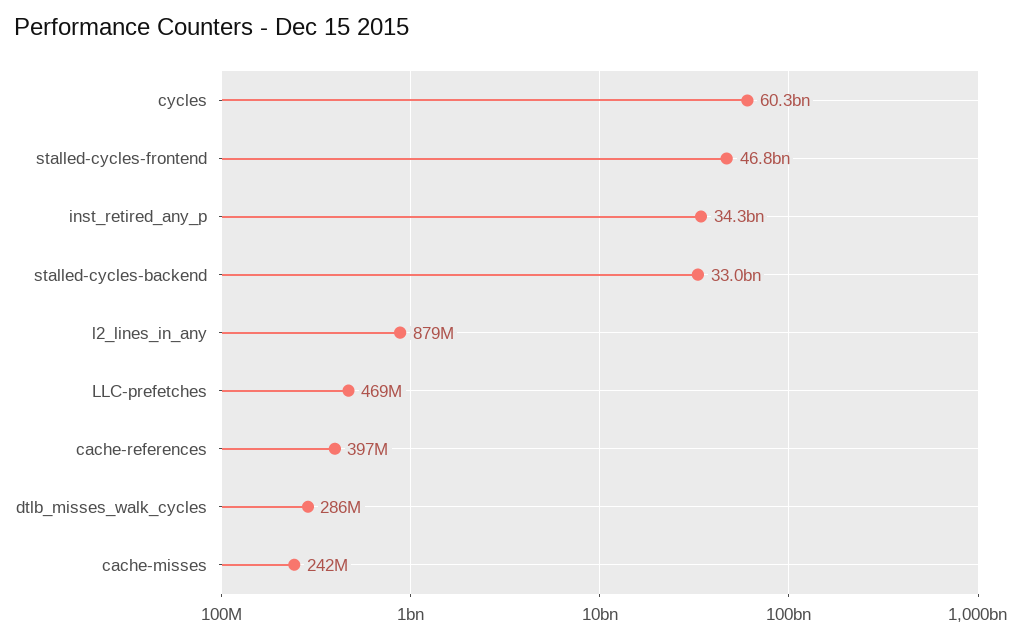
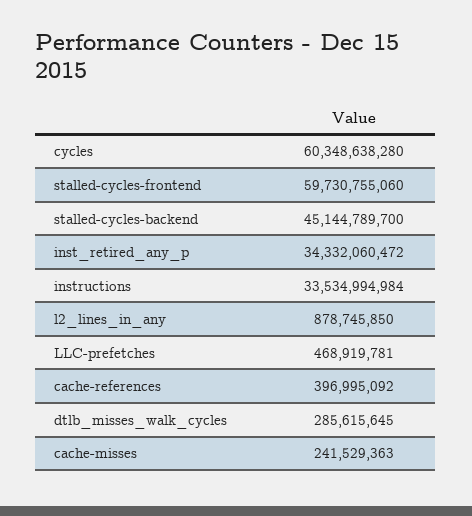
  {
    "cycles": 60348638280,
-   "stalled-cycles-frontend": 46800000000,
+   "stalled-cycles-frontend": 59730755060,
    "inst_retired_any_p": 34332060472,
-   "stalled-cycles-backend": 33000000000,
+   "stalled-cycles-backend": 45144789700,
    "l2_lines_in_any": 878745850,
    "LLC-prefetches": 468919781,
    "cache-references": 396995092,
    "dtlb_misses_walk_cycles": 285615645,
-   "cache-misses": 241529363
+   "cache-misses": 241529363,
+   "instructions": 33534994984
  }

